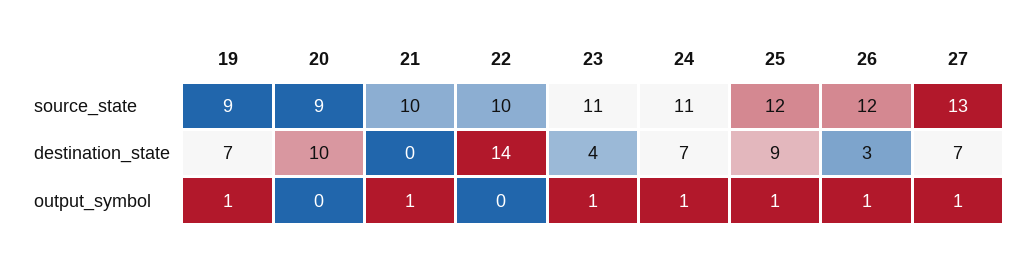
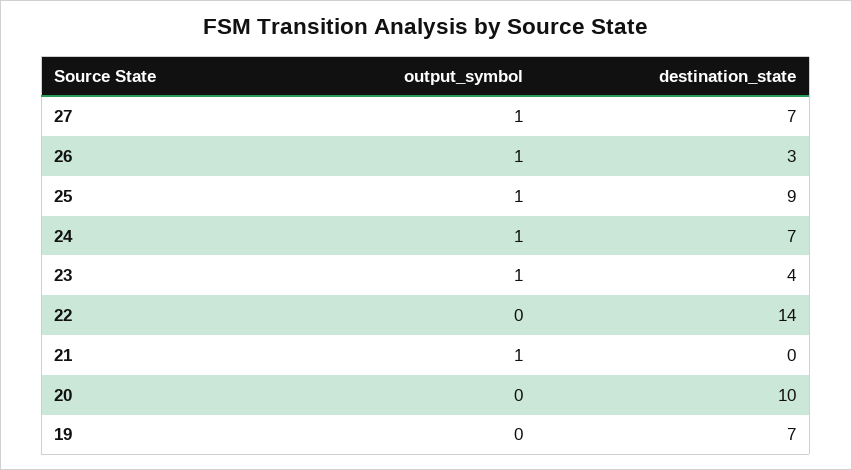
  {
    "19": {
-     "source_state": 9,
      "destination_state": 7,
-     "output_symbol": 1
+     "output_symbol": 0
    },
    "20": {
-     "source_state": 9,
      "destination_state": 10,
      "output_symbol": 0
    },
    "21": {
-     "source_state": 10,
      "destination_state": 0,
      "output_symbol": 1
    },
    "22": {
-     "source_state": 10,
      "destination_state": 14,
      "output_symbol": 0
    },
    "23": {
-     "source_state": 11,
      "destination_state": 4,
      "output_symbol": 1
    },
    "24": {
-     "source_state": 11,
      "destination_state": 7,
      "output_symbol": 1
    },
    "25": {
-     "source_state": 12,
      "destination_state": 9,
      "output_symbol": 1
    },
    "26": {
-     "source_state": 12,
      "destination_state": 3,
      "output_symbol": 1
    },
    "27": {
-     "source_state": 13,
      "destination_state": 7,
      "output_symbol": 1
    }
  }

